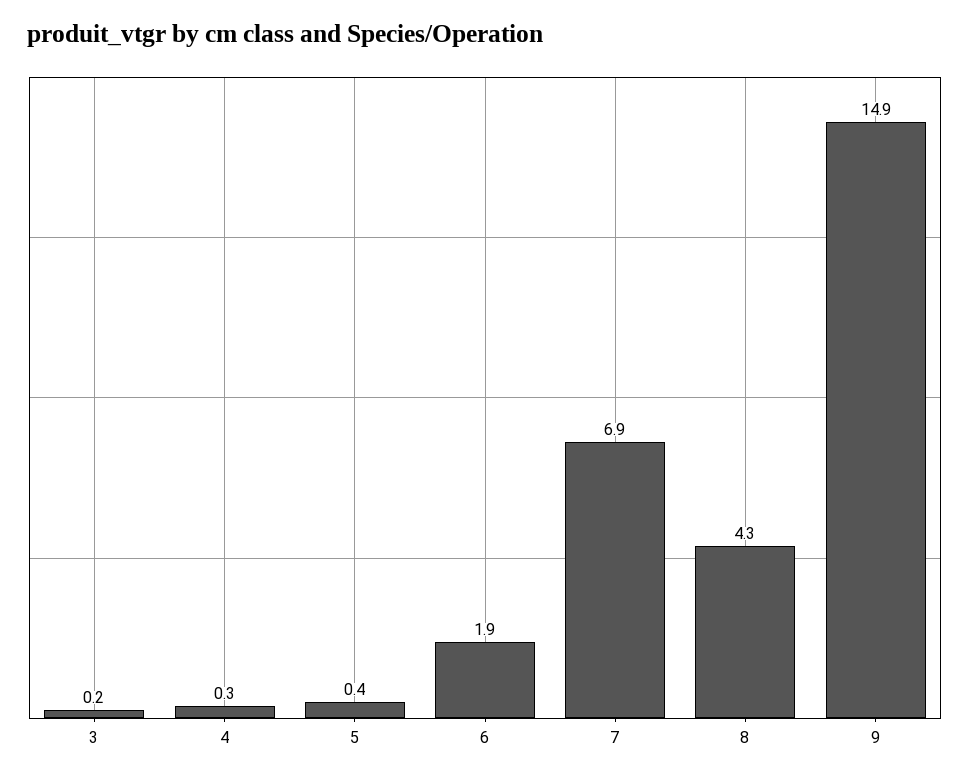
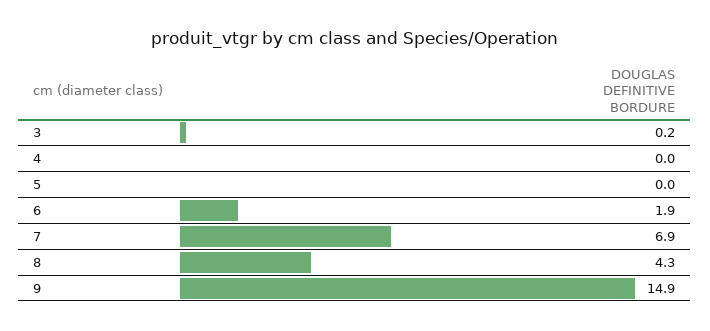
  {
    "3": 0.2,
-   "4": 0.3,
+   "4": 0,
-   "5": 0.4,
+   "5": 0,
    "6": 1.9,
    "7": 6.9,
    "8": 4.3,
    "9": 14.9
  }

